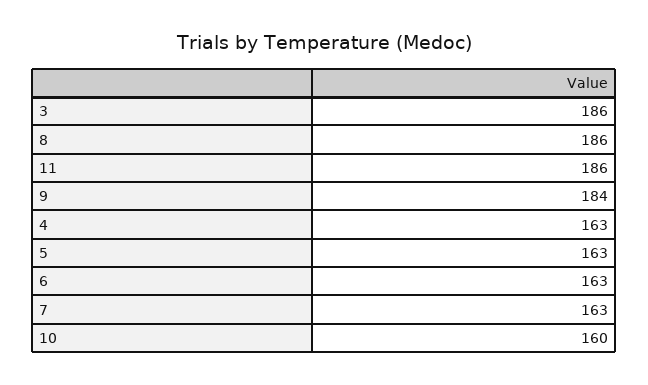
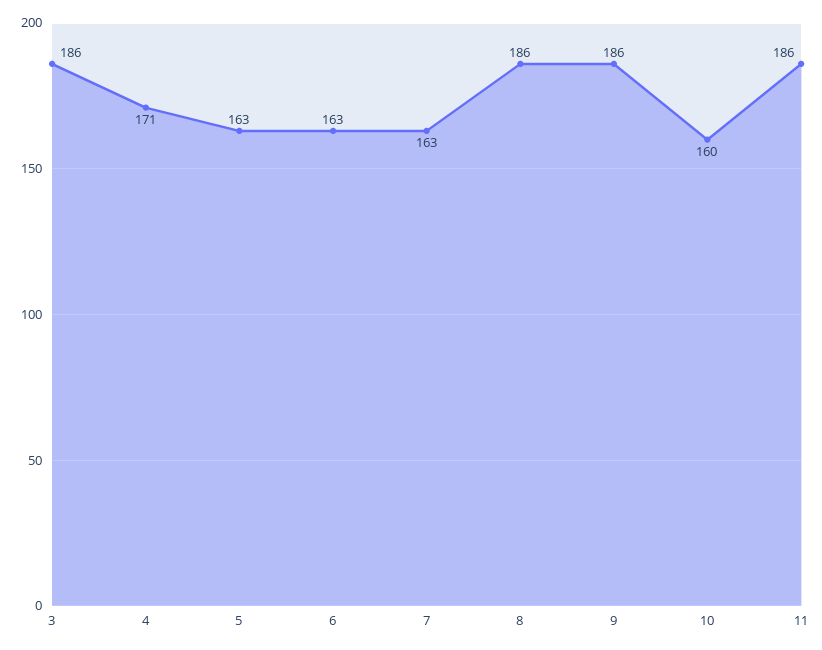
  {
    "3": 186,
    "8": 186,
    "11": 186,
-   "9": 184,
+   "9": 186,
-   "4": 163,
+   "4": 171,
    "5": 163,
    "6": 163,
    "7": 163,
    "10": 160
  }

